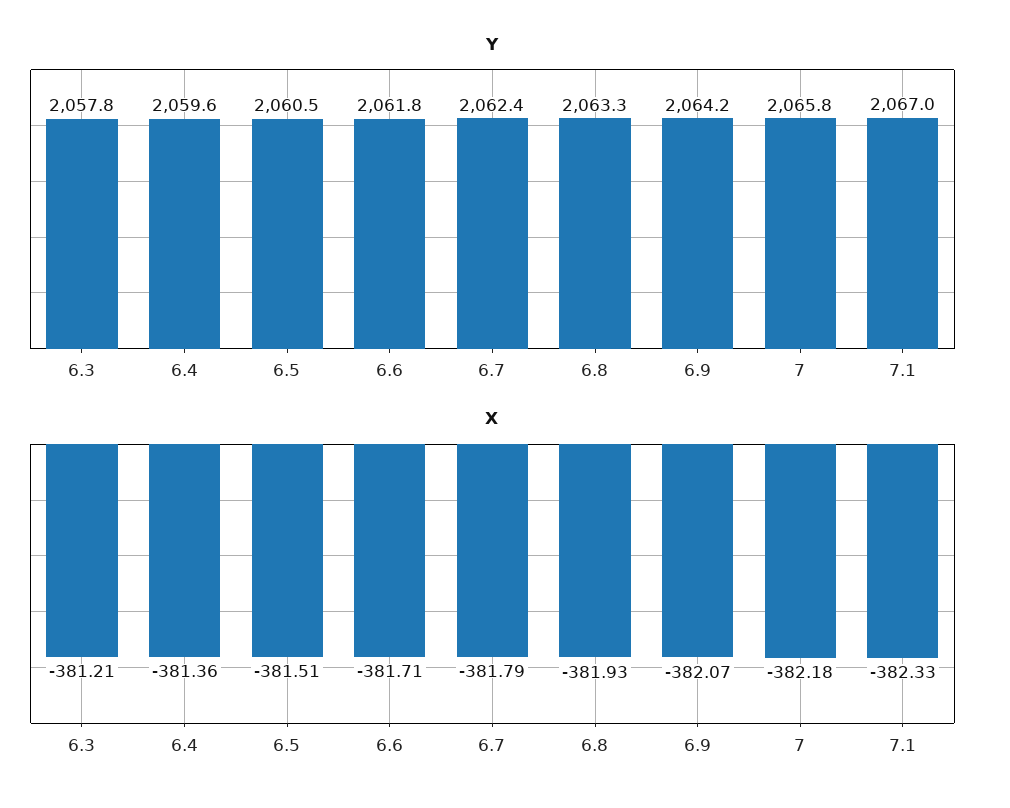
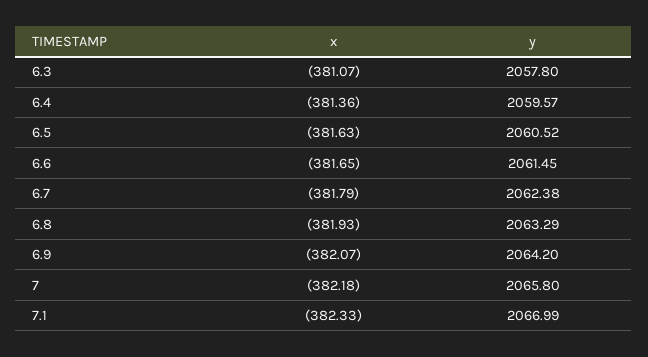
  {
    "Y": {
      "6.3": 2057.8,
      "6.4": 2059.57,
      "6.5": 2060.52,
-     "6.6": 2061.8,
+     "6.6": 2061.45,
      "6.7": 2062.38,
      "6.8": 2063.29,
      "6.9": 2064.2,
      "7": 2065.8,
      "7.1": 2066.99
    },
    "X": {
-     "6.3": -381.21,
+     "6.3": -381.07,
      "6.4": -381.36,
-     "6.5": -381.51,
+     "6.5": -381.63,
-     "6.6": -381.71,
+     "6.6": -381.65,
      "6.7": -381.79,
      "6.8": -381.93,
      "6.9": -382.07,
      "7": -382.18,
      "7.1": -382.33
    }
  }

